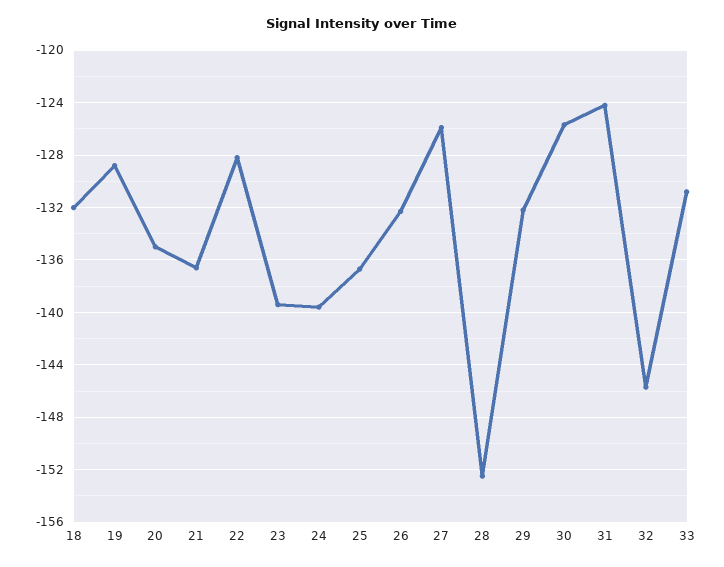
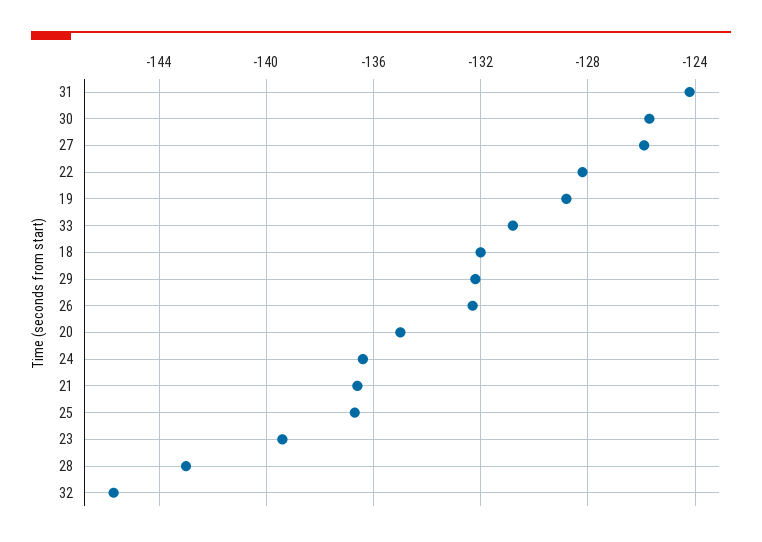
  {
    "18": -132,
    "19": -129,
    "20": -135,
    "21": -136.5,
    "22": -128,
    "23": -139.5,
-   "24": -139.5,
+   "24": -136.5,
    "25": -136.5,
    "26": -132.5,
    "27": -126,
-   "28": -152.5,
+   "28": -143,
    "29": -132,
    "30": -125.5,
    "31": -124,
    "32": -145.5,
    "33": -131
  }

